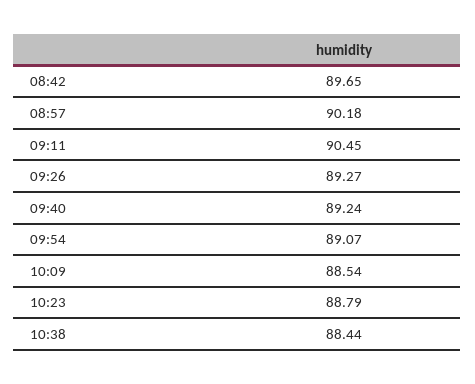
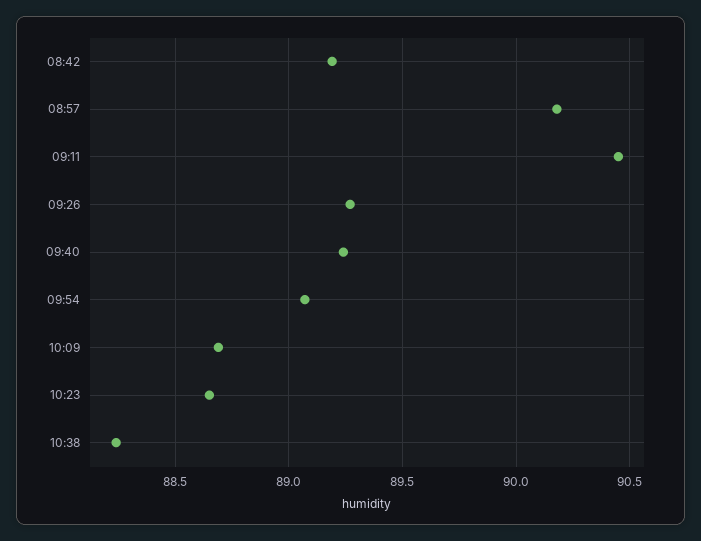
  {
-   "08:42": 89.65,
+   "08:42": 89.2,
    "08:57": 90.18,
    "09:11": 90.45,
    "09:26": 89.27,
    "09:40": 89.24,
    "09:54": 89.07,
-   "10:09": 88.54,
+   "10:09": 88.7,
-   "10:23": 88.79,
+   "10:23": 88.65,
-   "10:38": 88.44
+   "10:38": 88.25
  }

